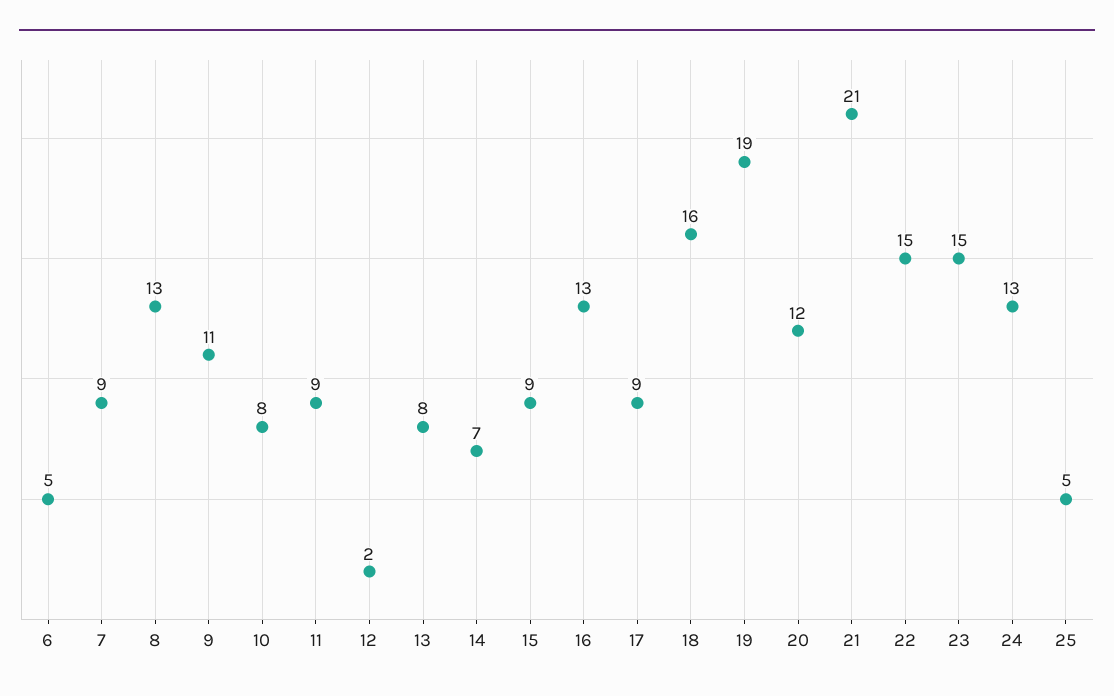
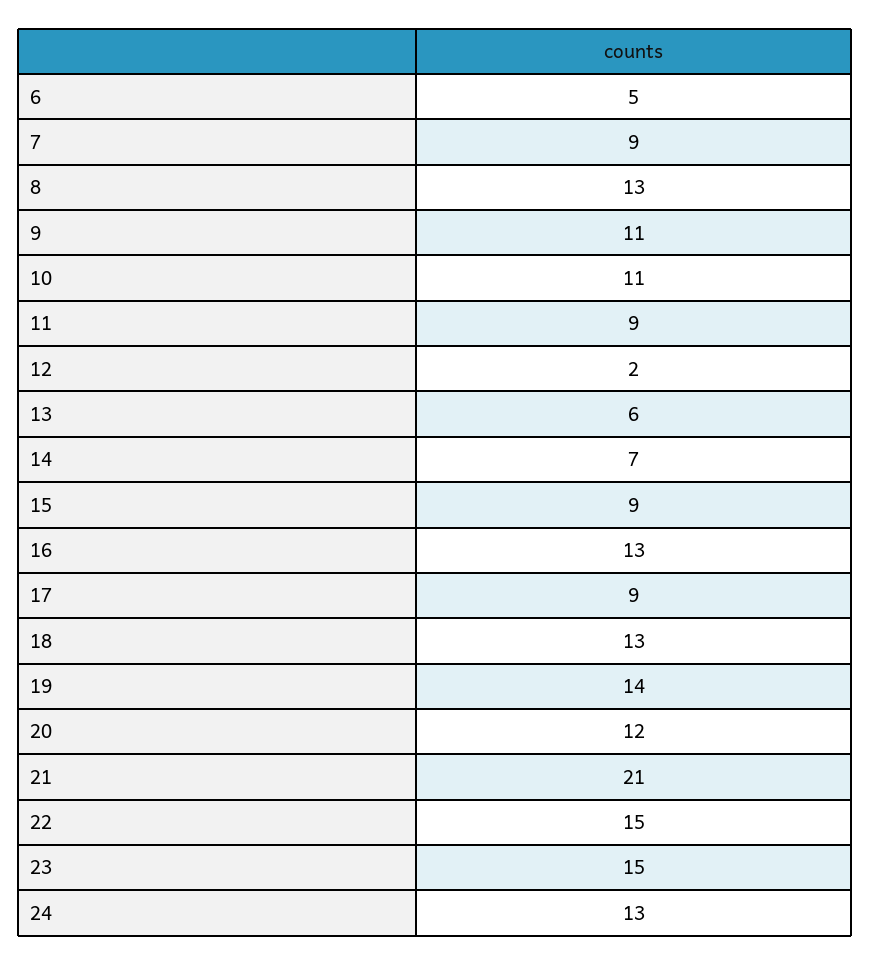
  {
    "6": 5,
    "7": 9,
    "8": 13,
    "9": 11,
-   "10": 8,
+   "10": 11,
    "11": 9,
    "12": 2,
-   "13": 8,
+   "13": 6,
    "14": 7,
    "15": 9,
    "16": 13,
    "17": 9,
-   "18": 16,
+   "18": 13,
-   "19": 19,
+   "19": 14,
    "20": 12,
    "21": 21,
    "22": 15,
    "23": 15,
-   "24": 13,
+   "24": 13
-   "25": 5
  }

